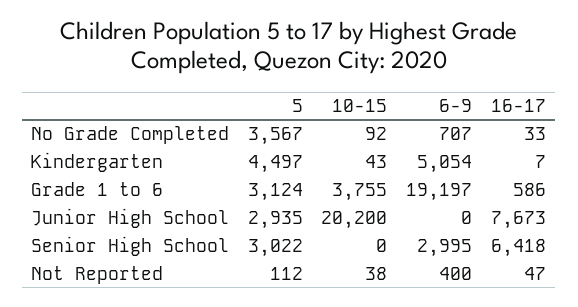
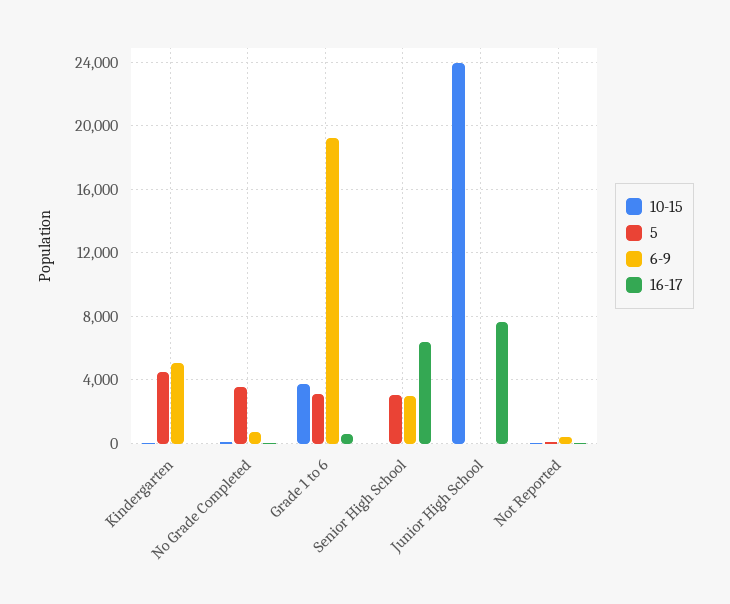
  {
    "5": {
      "No Grade Completed": 3567,
      "Kindergarten": 4497,
      "Grade 1 to 6": 3124,
-     "Junior High School": 2935,
+     "Junior High School": 0,
      "Senior High School": 3022,
      "Not Reported": 112
    },
    "10-15": {
      "No Grade Completed": 92,
      "Kindergarten": 43,
      "Grade 1 to 6": 3755,
-     "Junior High School": 20200,
+     "Junior High School": 24000,
      "Senior High School": 0,
      "Not Reported": 38
    },
    "6-9": {
      "No Grade Completed": 707,
      "Kindergarten": 5054,
      "Grade 1 to 6": 19197,
      "Junior High School": 0,
      "Senior High School": 2995,
      "Not Reported": 400
    },
    "16-17": {
      "No Grade Completed": 33,
      "Kindergarten": 7,
      "Grade 1 to 6": 586,
      "Junior High School": 7673,
      "Senior High School": 6418,
      "Not Reported": 47
    }
  }

